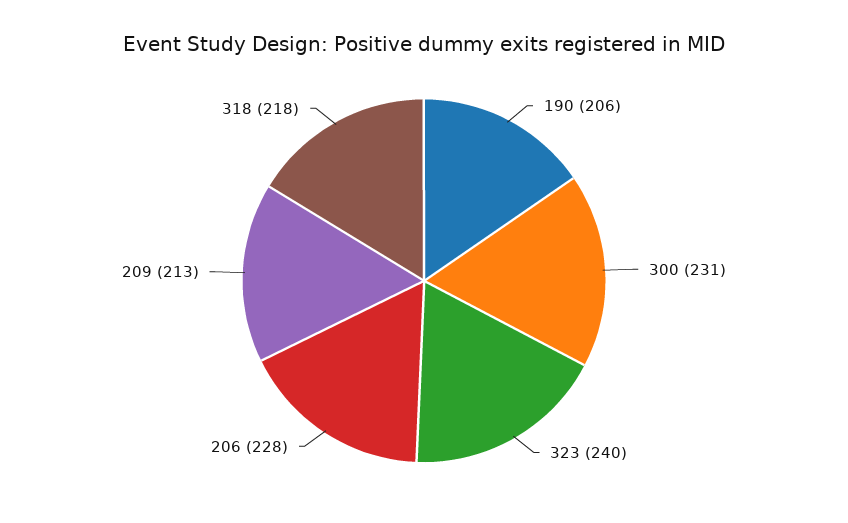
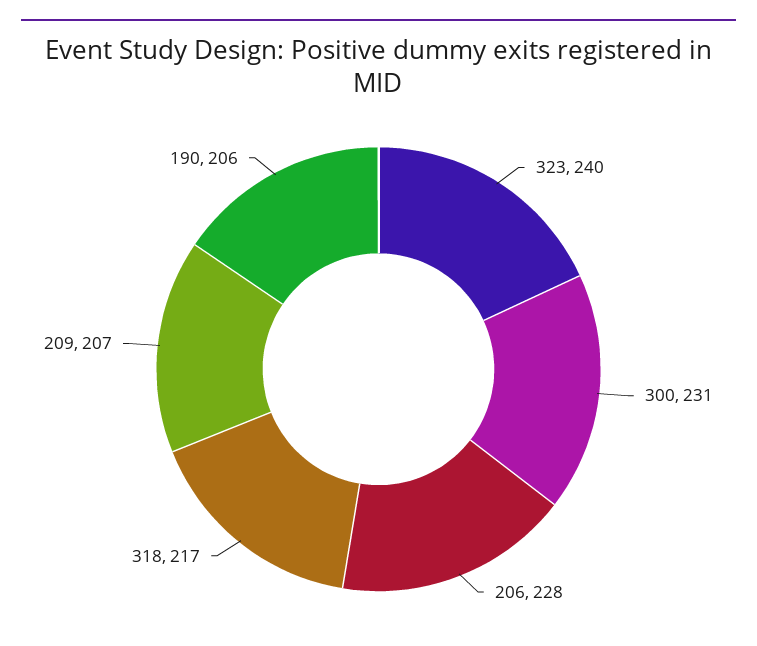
  {
    "190": 206,
    "300": 231,
    "323": 240,
    "206": 228,
-   "209": 213,
+   "209": 207,
-   "318": 218
+   "318": 217
  }

